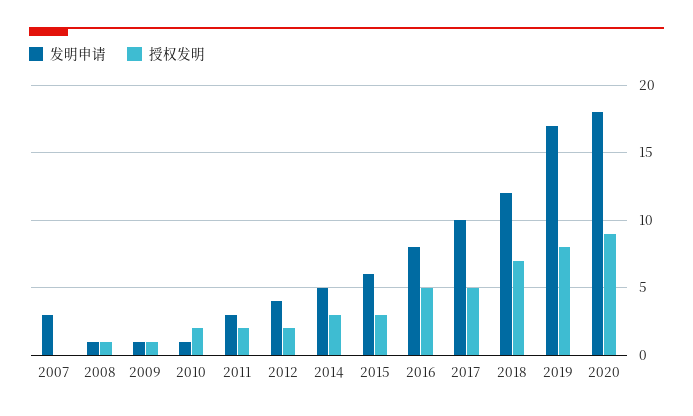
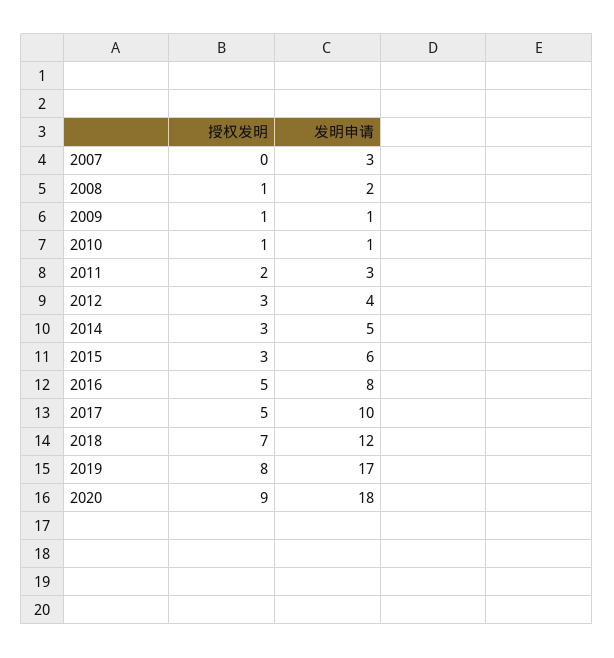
  {
    "发明申请": {
      "2007": 3,
-     "2008": 1,
+     "2008": 2,
      "2009": 1,
      "2010": 1,
      "2011": 3,
      "2012": 4,
      "2014": 5,
      "2015": 6,
      "2016": 8,
      "2017": 10,
      "2018": 12,
      "2019": 17,
      "2020": 18
    },
    "授权发明": {
      "2007": 0,
      "2008": 1,
      "2009": 1,
-     "2010": 2,
+     "2010": 1,
      "2011": 2,
-     "2012": 2,
+     "2012": 3,
      "2014": 3,
      "2015": 3,
      "2016": 5,
      "2017": 5,
      "2018": 7,
      "2019": 8,
      "2020": 9
    }
  }

